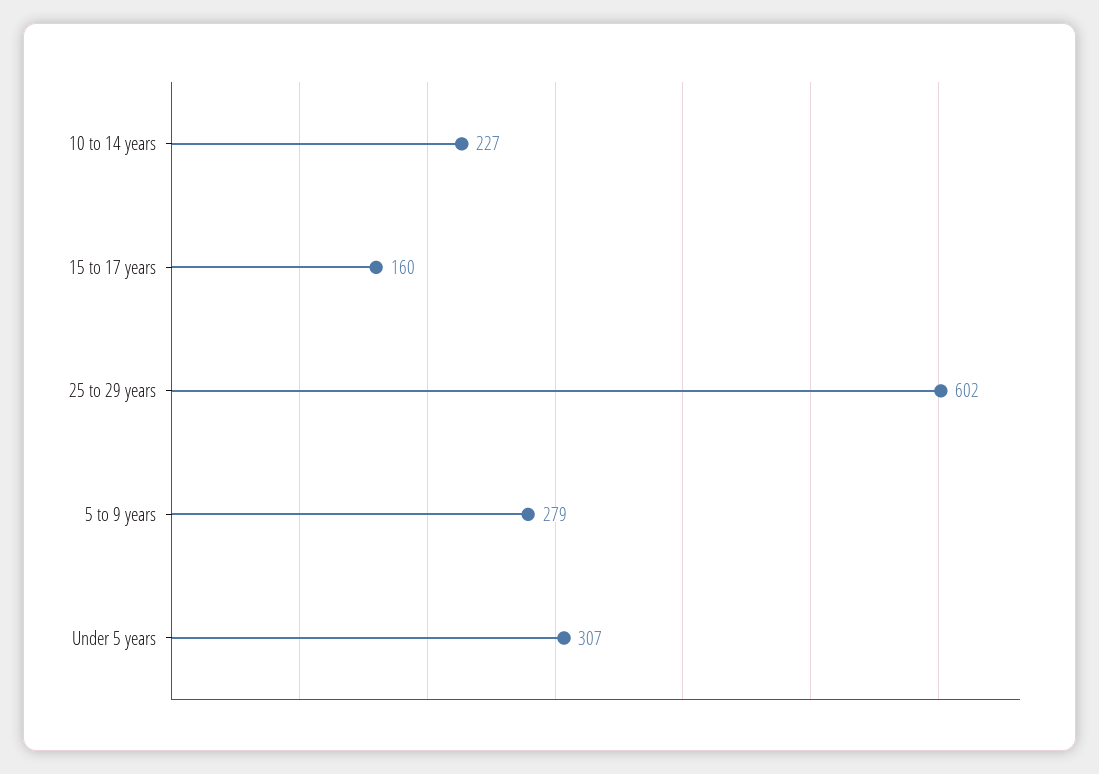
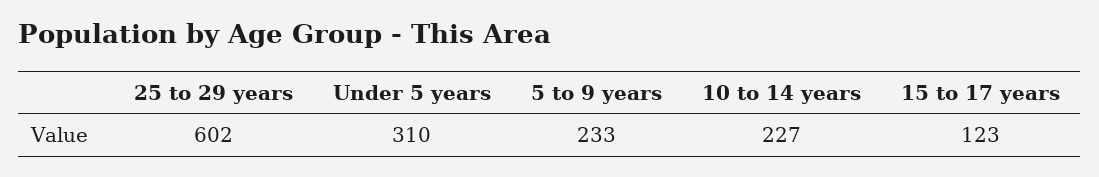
  {
    "10 to 14 years": 227,
-   "15 to 17 years": 160,
+   "15 to 17 years": 123,
    "25 to 29 years": 602,
-   "5 to 9 years": 279,
+   "5 to 9 years": 233,
-   "Under 5 years": 307
+   "Under 5 years": 310
  }

